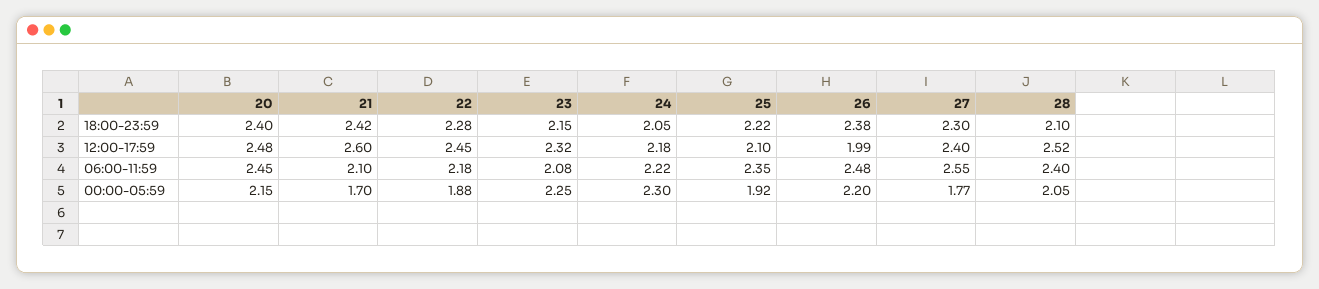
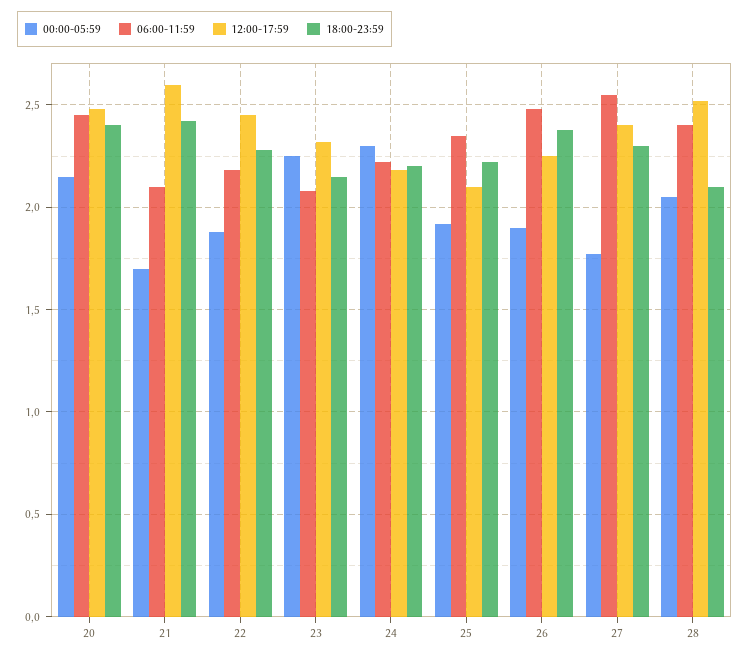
  {
    "18:00-23:59": {
      "20": 2.4,
      "21": 2.42,
      "22": 2.28,
      "23": 2.15,
-     "24": 2.05,
+     "24": 2.2,
      "25": 2.22,
      "26": 2.38,
      "27": 2.3,
      "28": 2.1
    },
    "12:00-17:59": {
      "20": 2.48,
      "21": 2.6,
      "22": 2.45,
      "23": 2.32,
      "24": 2.18,
      "25": 2.1,
-     "26": 1.99,
+     "26": 2.25,
      "27": 2.4,
      "28": 2.52
    },
    "06:00-11:59": {
      "20": 2.45,
      "21": 2.1,
      "22": 2.18,
      "23": 2.08,
      "24": 2.22,
      "25": 2.35,
      "26": 2.48,
      "27": 2.55,
      "28": 2.4
    },
    "00:00-05:59": {
      "20": 2.15,
      "21": 1.7,
      "22": 1.88,
      "23": 2.25,
      "24": 2.3,
      "25": 1.92,
-     "26": 2.2,
+     "26": 1.9,
      "27": 1.77,
      "28": 2.05
    }
  }

